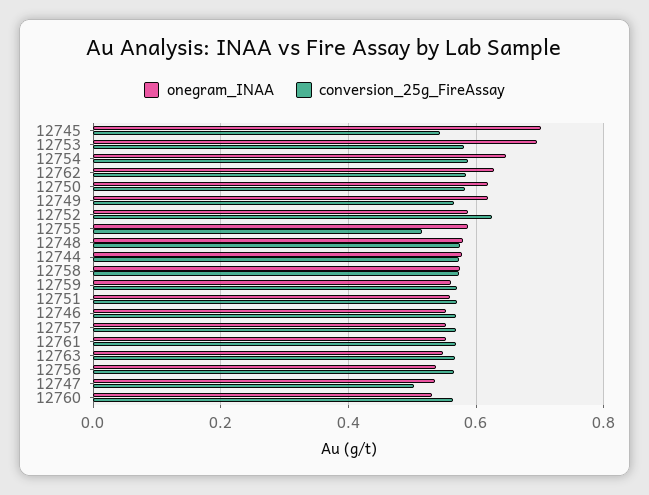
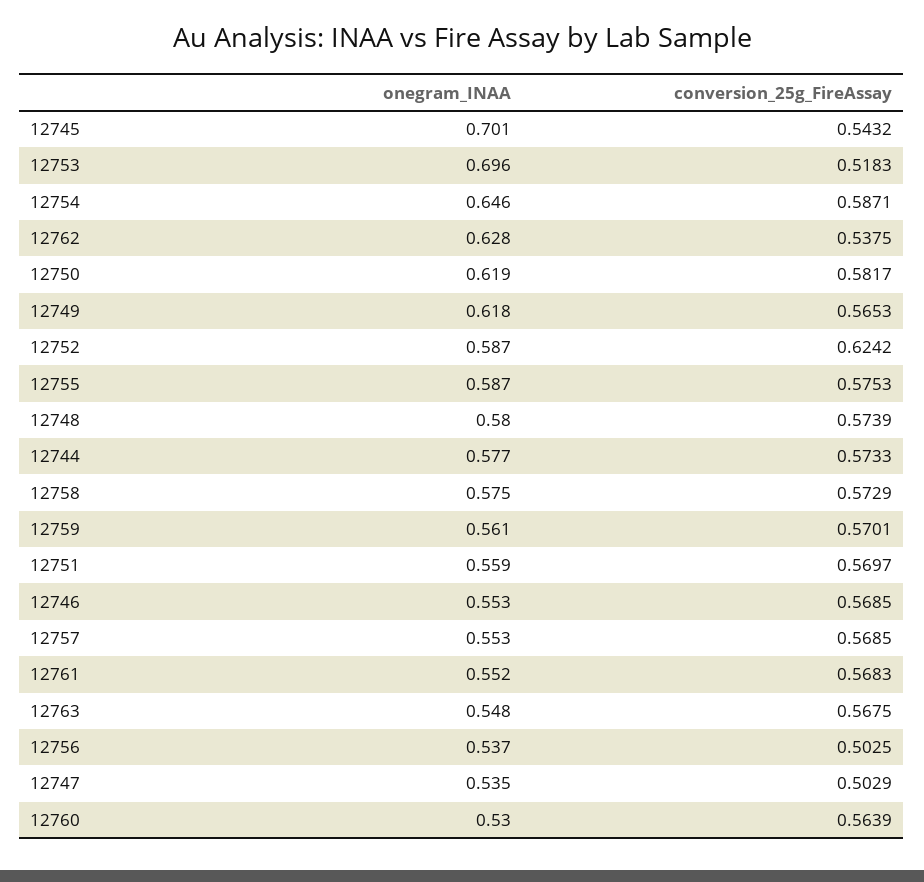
  {
    "onegram_INAA": {
      "12745": 0.701,
      "12753": 0.696,
      "12754": 0.646,
      "12762": 0.628,
      "12750": 0.619,
      "12749": 0.618,
      "12752": 0.587,
      "12755": 0.587,
      "12748": 0.58,
      "12744": 0.577,
      "12758": 0.575,
      "12759": 0.561,
      "12751": 0.559,
      "12746": 0.553,
      "12757": 0.553,
      "12761": 0.552,
      "12763": 0.548,
      "12756": 0.537,
      "12747": 0.535,
      "12760": 0.53
    },
    "conversion_25g_FireAssay": {
      "12745": 0.5432,
-     "12753": 0.58,
+     "12753": 0.5183,
      "12754": 0.5871,
-     "12762": 0.58,
+     "12762": 0.5375,
      "12750": 0.5817,
      "12749": 0.5653,
      "12752": 0.6242,
-     "12755": 0.52,
+     "12755": 0.5753,
      "12748": 0.5739,
      "12744": 0.5733,
      "12758": 0.5729,
      "12759": 0.5701,
      "12751": 0.5697,
      "12746": 0.5685,
      "12757": 0.5685,
      "12761": 0.5683,
      "12763": 0.5675,
-     "12756": 0.56,
+     "12756": 0.5025,
      "12747": 0.5029,
      "12760": 0.5639
    }
  }

